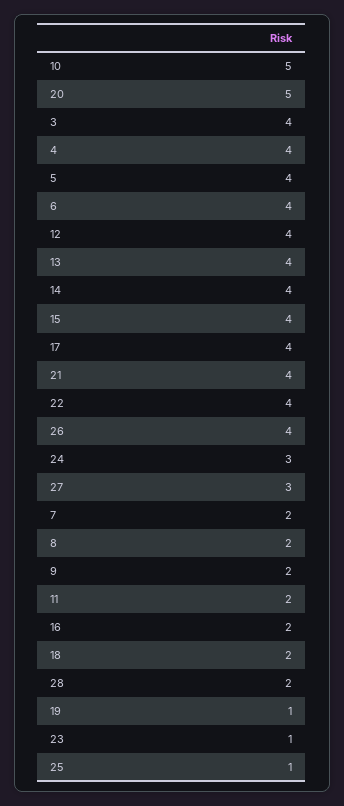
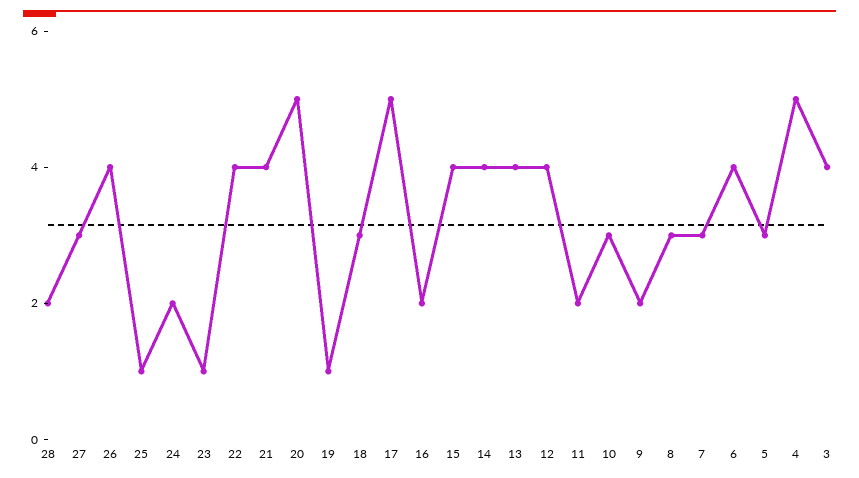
  {
-   "10": 5,
+   "10": 3,
    "20": 5,
    "3": 4,
-   "4": 4,
+   "4": 5,
-   "5": 4,
+   "5": 3,
    "6": 4,
    "12": 4,
    "13": 4,
    "14": 4,
    "15": 4,
-   "17": 4,
+   "17": 5,
    "21": 4,
    "22": 4,
    "26": 4,
-   "24": 3,
+   "24": 2,
    "27": 3,
-   "7": 2,
+   "7": 3,
-   "8": 2,
+   "8": 3,
    "9": 2,
    "11": 2,
    "16": 2,
-   "18": 2,
+   "18": 3,
    "28": 2,
    "19": 1,
    "23": 1,
    "25": 1
  }

